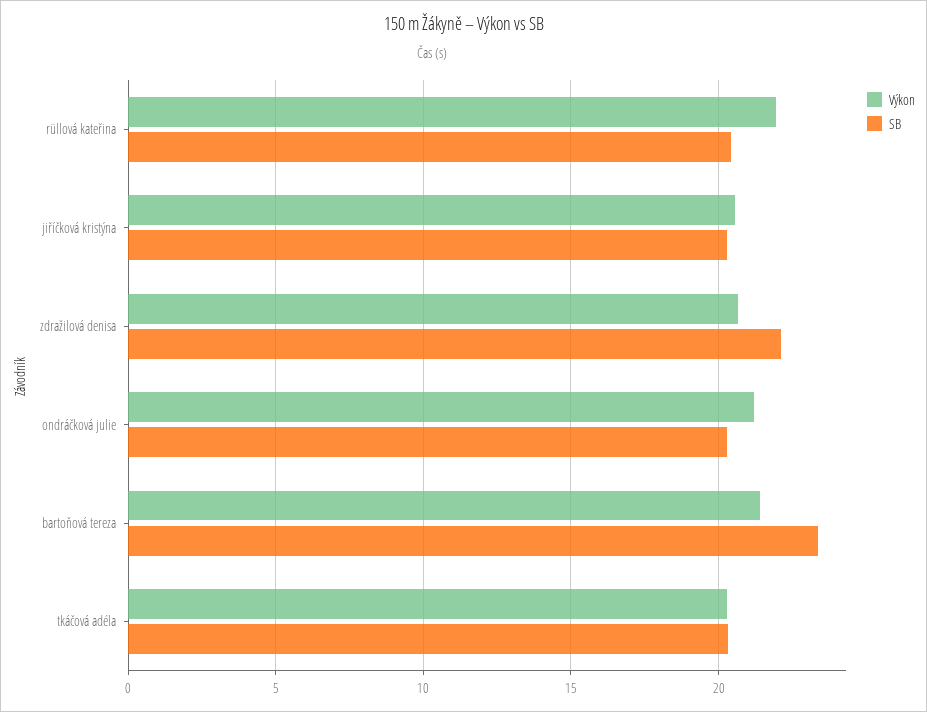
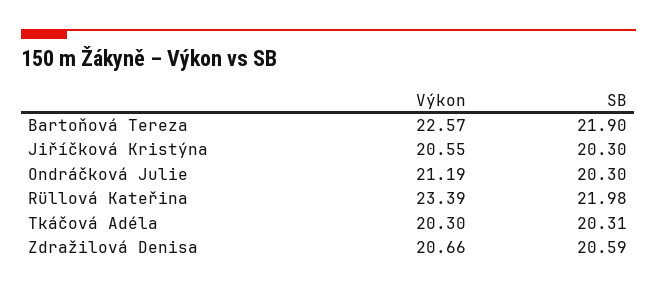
  {
    "Výkon": {
-     "rüllová kateřina": 22,
+     "rüllová kateřina": 23.39,
      "jiříčková kristýna": 20.55,
      "zdražilová denisa": 20.66,
      "ondráčková julie": 21.19,
-     "bartoňová tereza": 21.5,
+     "bartoňová tereza": 22.57,
      "tkáčová adéla": 20.3
    },
    "SB": {
-     "rüllová kateřina": 20.5,
+     "rüllová kateřina": 21.98,
      "jiříčková kristýna": 20.3,
-     "zdražilová denisa": 22,
+     "zdražilová denisa": 20.59,
      "ondráčková julie": 20.3,
-     "bartoňová tereza": 23.5,
+     "bartoňová tereza": 21.9,
      "tkáčová adéla": 20.31
    }
  }

